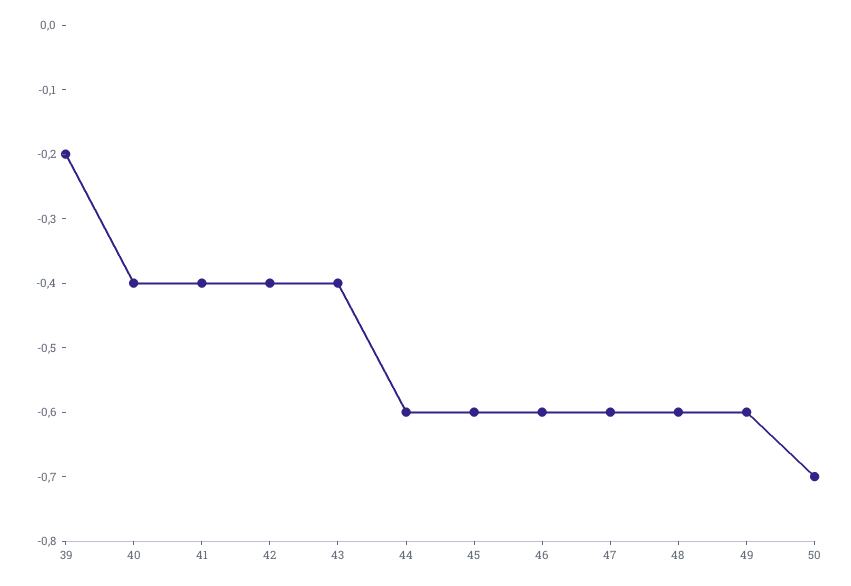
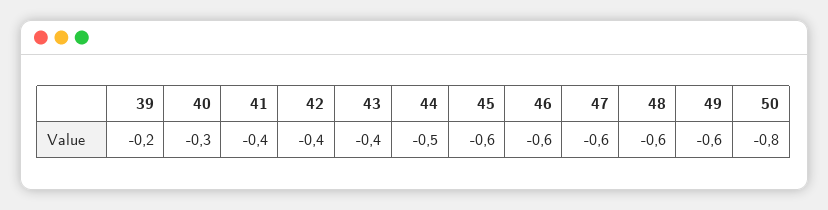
  {
    "39": -0.2,
-   "40": -0.4,
+   "40": -0.3,
    "41": -0.4,
    "42": -0.4,
    "43": -0.4,
-   "44": -0.6,
+   "44": -0.5,
    "45": -0.6,
    "46": -0.6,
    "47": -0.6,
    "48": -0.6,
    "49": -0.6,
-   "50": -0.7
+   "50": -0.8
  }

